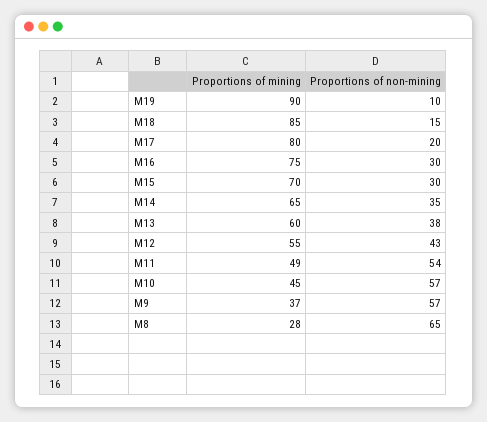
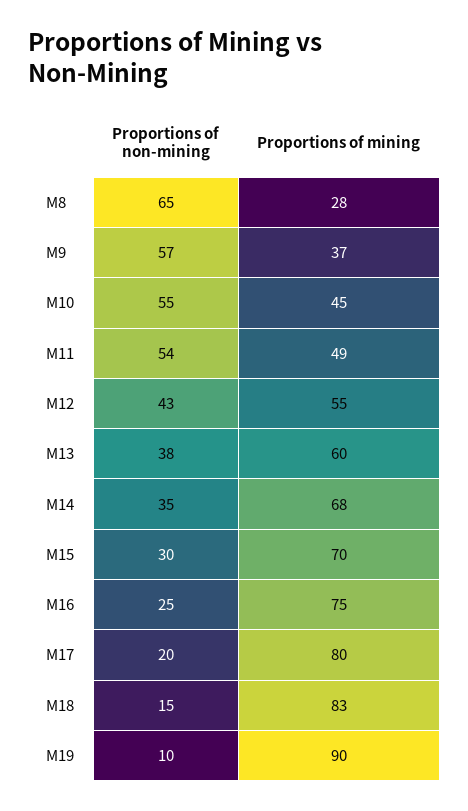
  {
    "Proportions of mining": {
      "M19": 90,
-     "M18": 85,
+     "M18": 83,
      "M17": 80,
      "M16": 75,
      "M15": 70,
-     "M14": 65,
+     "M14": 68,
      "M13": 60,
      "M12": 55,
      "M11": 49,
      "M10": 45,
      "M9": 37,
      "M8": 28
    },
    "Proportions of non-mining": {
      "M19": 10,
      "M18": 15,
      "M17": 20,
-     "M16": 30,
+     "M16": 25,
      "M15": 30,
      "M14": 35,
      "M13": 38,
      "M12": 43,
      "M11": 54,
-     "M10": 57,
+     "M10": 55,
      "M9": 57,
      "M8": 65
    }
  }

